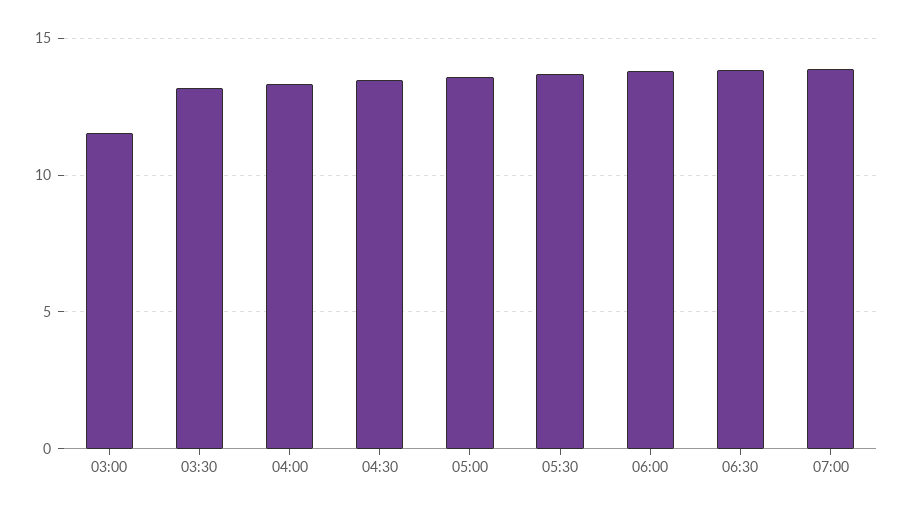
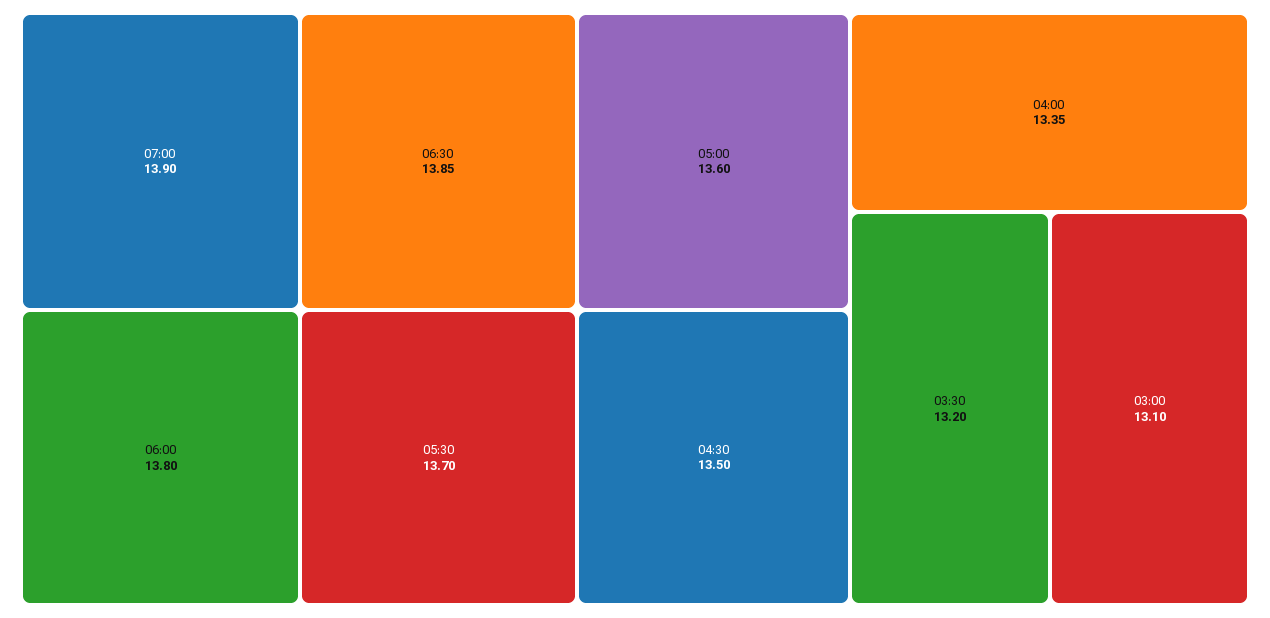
  {
-   "03:00": 11.5,
+   "03:00": 13.1,
    "03:30": 13.2,
    "04:00": 13.35,
    "04:30": 13.5,
    "05:00": 13.6,
    "05:30": 13.7,
    "06:00": 13.8,
    "06:30": 13.85,
    "07:00": 13.9
  }

